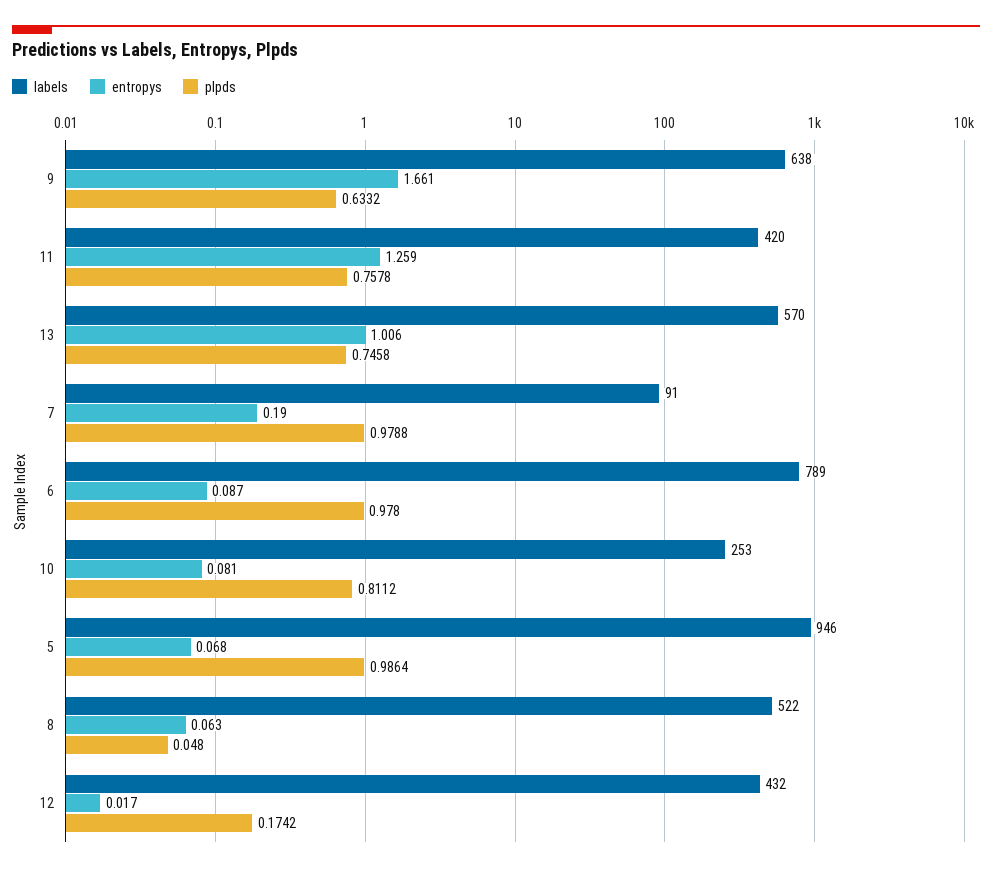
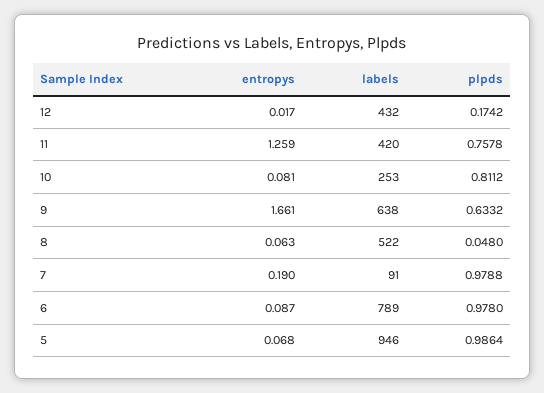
  {
    "labels": {
      "9": 638,
      "11": 420,
-     "13": 570,
      "7": 91,
      "6": 789,
      "10": 253,
      "5": 946,
      "8": 522,
      "12": 432
    },
    "entropys": {
      "9": 1.661,
      "11": 1.259,
-     "13": 1.006,
      "7": 0.19,
      "6": 0.087,
      "10": 0.081,
      "5": 0.068,
      "8": 0.063,
      "12": 0.017
    },
    "plpds": {
      "9": 0.6332,
      "11": 0.7578,
-     "13": 0.7458,
      "7": 0.9788,
      "6": 0.978,
      "10": 0.8112,
      "5": 0.9864,
      "8": 0.048,
      "12": 0.1742
    }
  }

